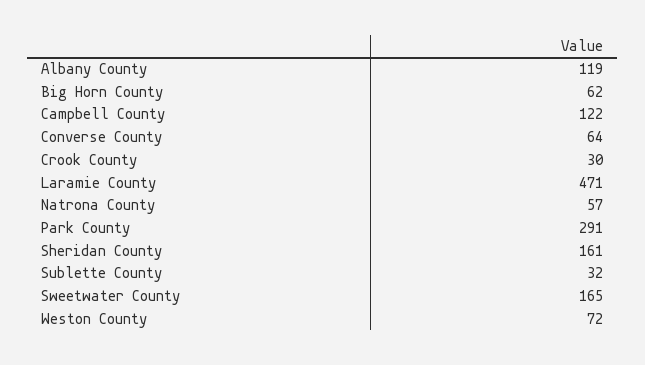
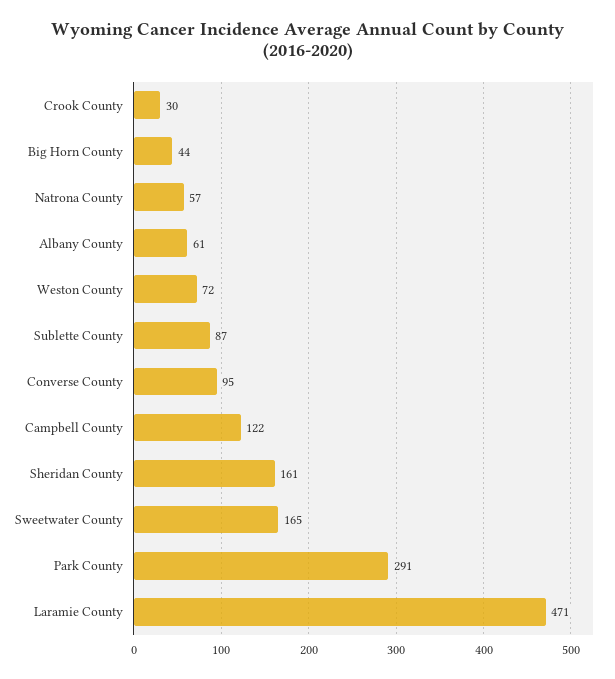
  {
-   "Albany County": 119,
+   "Albany County": 61,
-   "Big Horn County": 62,
+   "Big Horn County": 44,
    "Campbell County": 122,
-   "Converse County": 64,
+   "Converse County": 95,
    "Crook County": 30,
    "Laramie County": 471,
    "Natrona County": 57,
    "Park County": 291,
    "Sheridan County": 161,
-   "Sublette County": 32,
+   "Sublette County": 87,
    "Sweetwater County": 165,
    "Weston County": 72
  }

